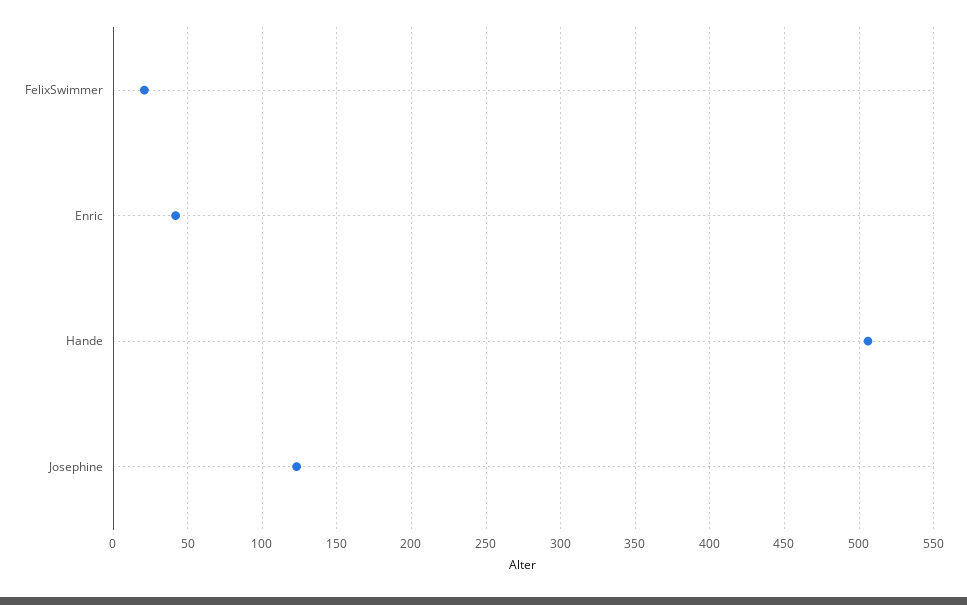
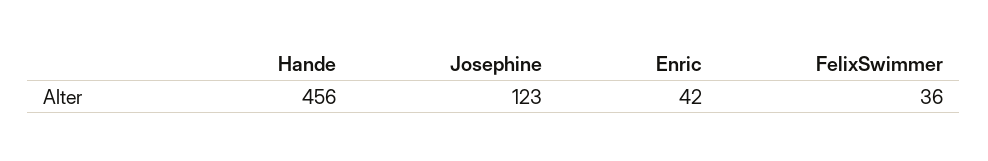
  {
-   "FelixSwimmer": 20,
+   "FelixSwimmer": 36,
    "Enric": 42,
-   "Hande": 505,
+   "Hande": 456,
    "Josephine": 123
  }

